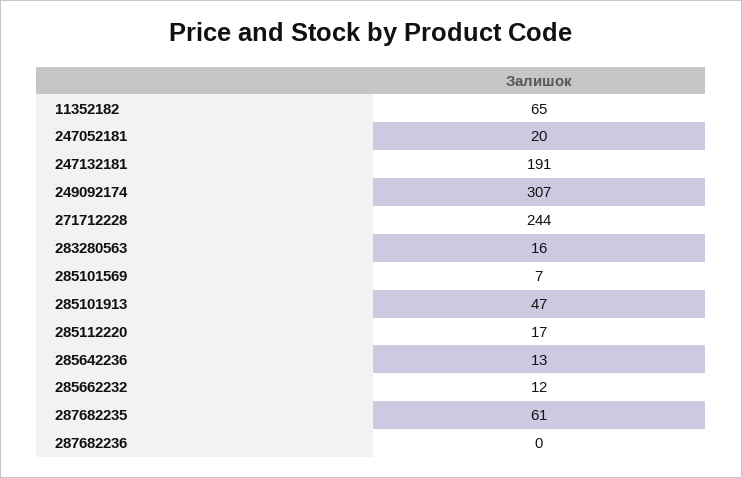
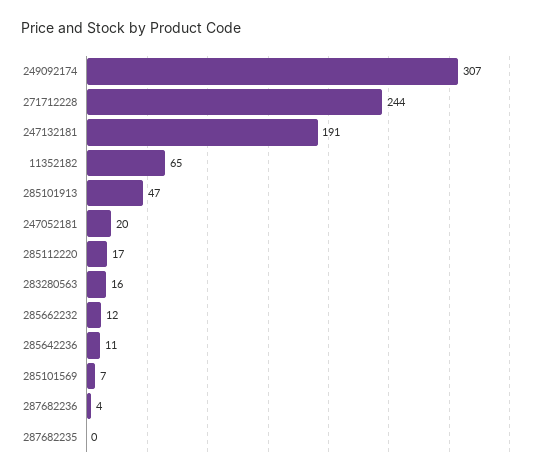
  {
    "11352182": 65,
    "247052181": 20,
    "247132181": 191,
    "249092174": 307,
    "271712228": 244,
    "283280563": 16,
    "285101569": 7,
    "285101913": 47,
    "285112220": 17,
-   "285642236": 13,
+   "285642236": 11,
    "285662232": 12,
-   "287682235": 61,
+   "287682235": 0,
-   "287682236": 0
+   "287682236": 4
  }

